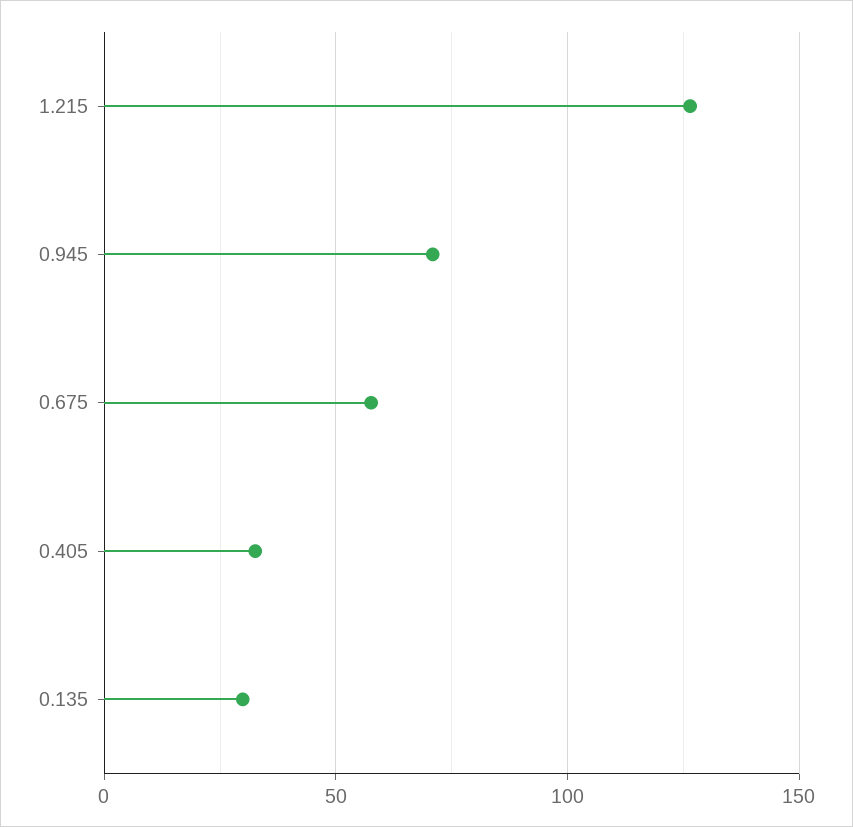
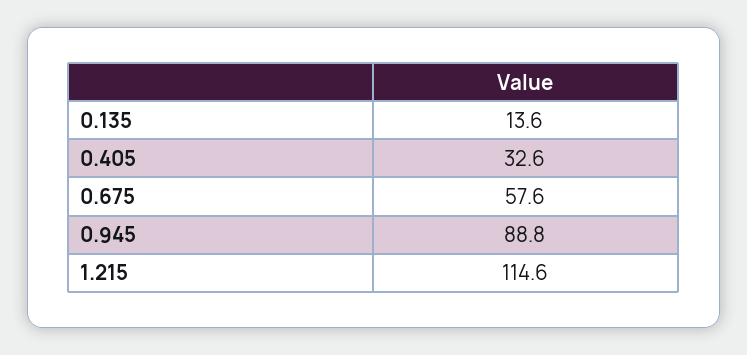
  {
-   "1.215": 125,
+   "1.215": 114.6,
-   "0.945": 70,
+   "0.945": 88.8,
    "0.675": 57.6,
    "0.405": 32.6,
-   "0.135": 30
+   "0.135": 13.6
  }

